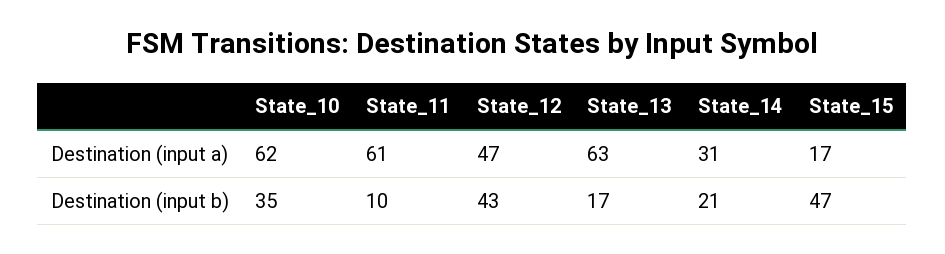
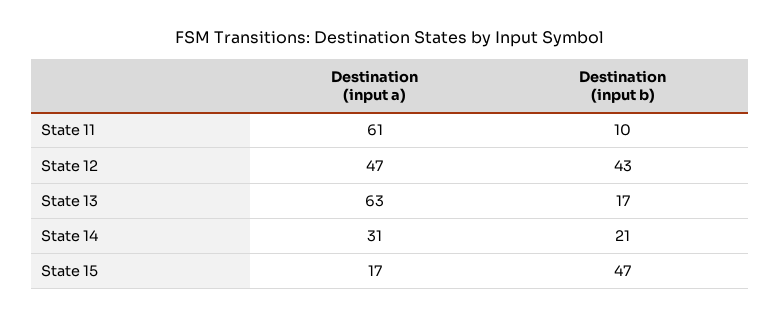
  {
-   "State_10": {
-     "Destination (input a)": 62,
-     "Destination (input b)": 35
-   },
    "State_11": {
      "Destination (input a)": 61,
      "Destination (input b)": 10
    },
    "State_12": {
      "Destination (input a)": 47,
      "Destination (input b)": 43
    },
    "State_13": {
      "Destination (input a)": 63,
      "Destination (input b)": 17
    },
    "State_14": {
      "Destination (input a)": 31,
      "Destination (input b)": 21
    },
    "State_15": {
      "Destination (input a)": 17,
      "Destination (input b)": 47
    }
  }

